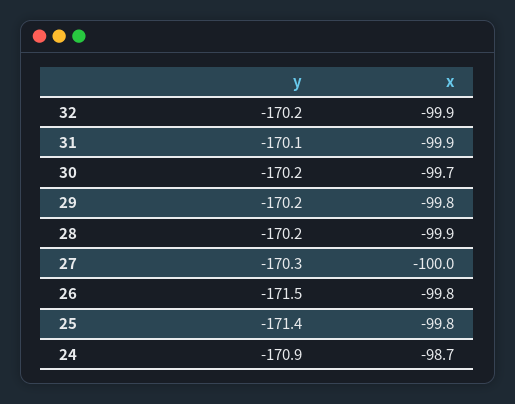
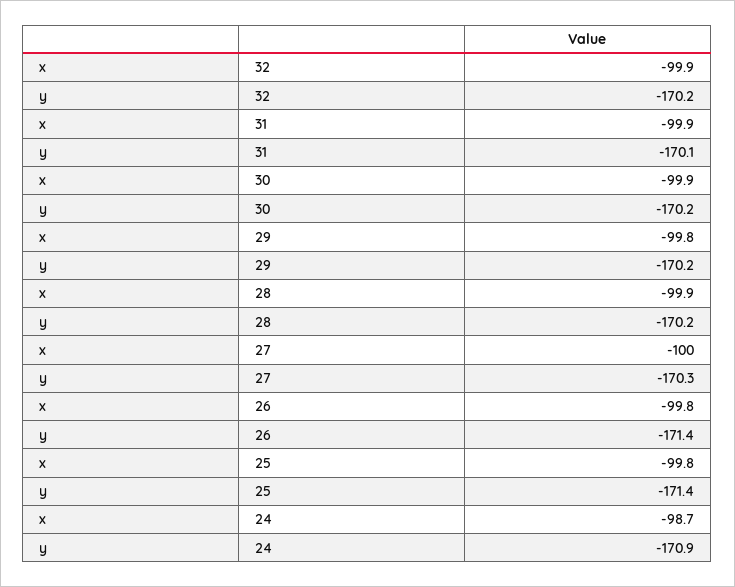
  {
    "y": {
      "32": -170.2,
      "31": -170.1,
      "30": -170.2,
      "29": -170.2,
      "28": -170.2,
      "27": -170.3,
-     "26": -171.5,
+     "26": -171.4,
      "25": -171.4,
      "24": -170.9
    },
    "x": {
      "32": -99.9,
      "31": -99.9,
-     "30": -99.7,
+     "30": -99.9,
      "29": -99.8,
      "28": -99.9,
      "27": -100,
      "26": -99.8,
      "25": -99.8,
      "24": -98.7
    }
  }

